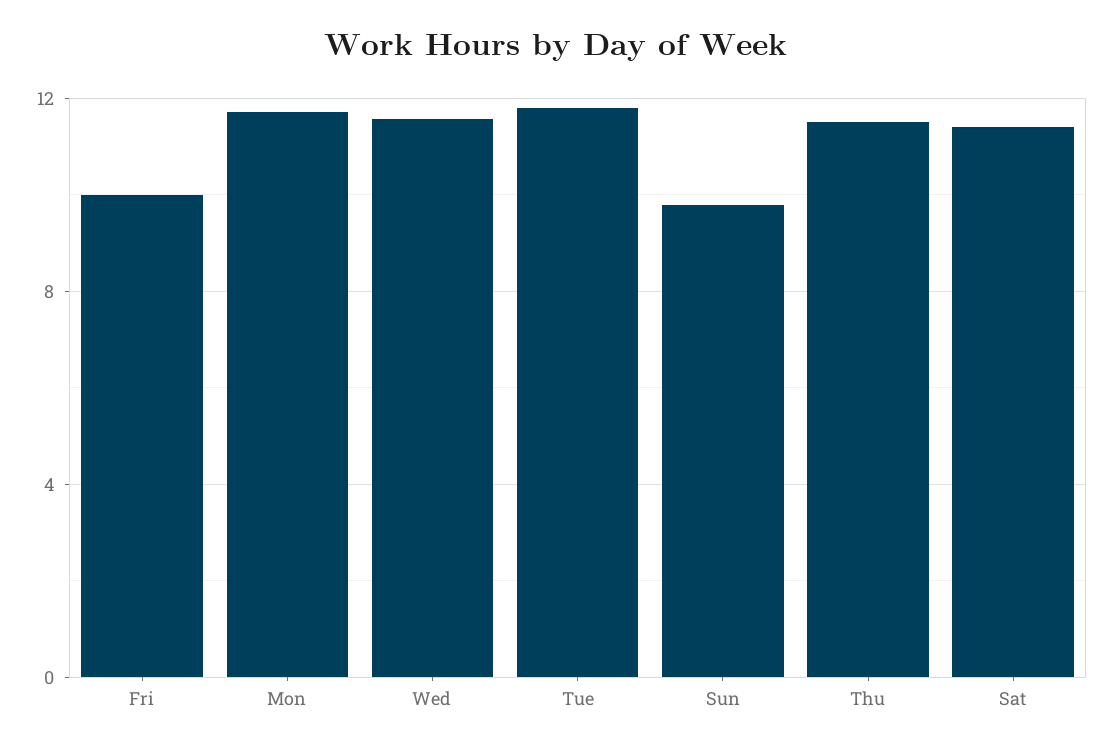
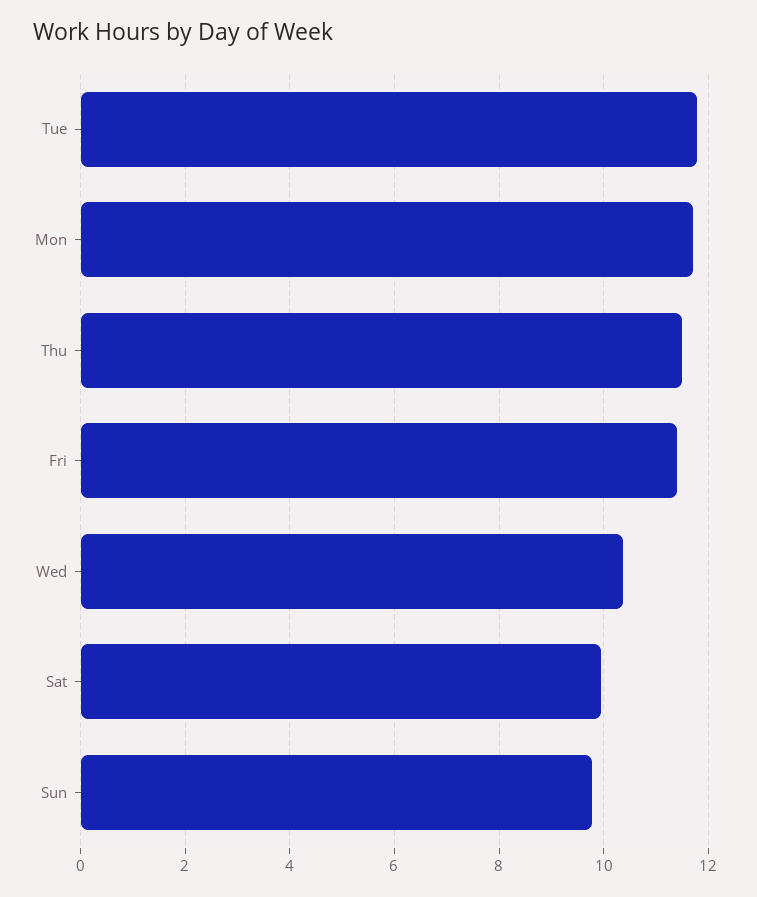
  {
-   "Fri": 10,
+   "Fri": 11.4,
    "Mon": 11.8,
-   "Wed": 11.5,
+   "Wed": 10.4,
    "Tue": 11.8,
    "Sun": 9.8,
    "Thu": 11.6,
-   "Sat": 11.5
+   "Sat": 10
  }

